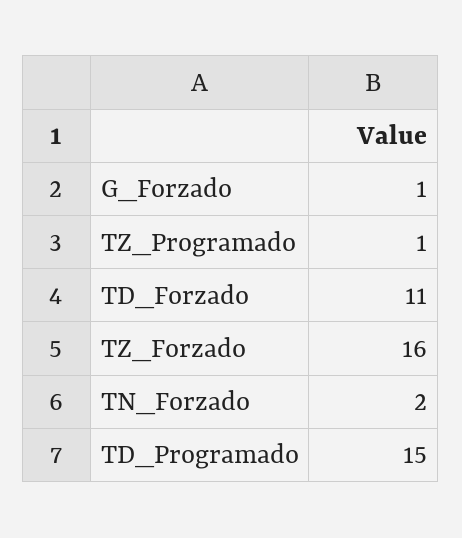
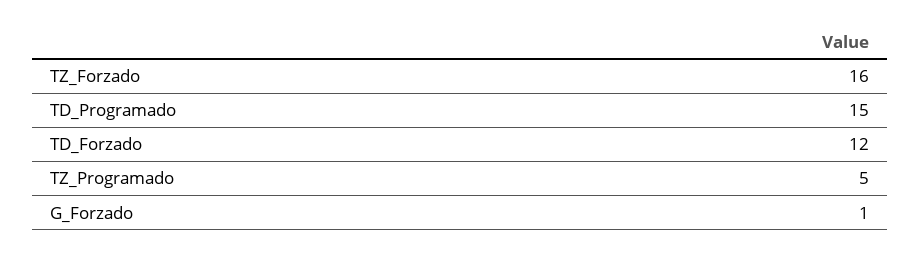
  {
    "G_Forzado": 1,
-   "TZ_Programado": 1,
+   "TZ_Programado": 5,
-   "TD_Forzado": 11,
+   "TD_Forzado": 12,
    "TZ_Forzado": 16,
-   "TN_Forzado": 2,
    "TD_Programado": 15
  }

